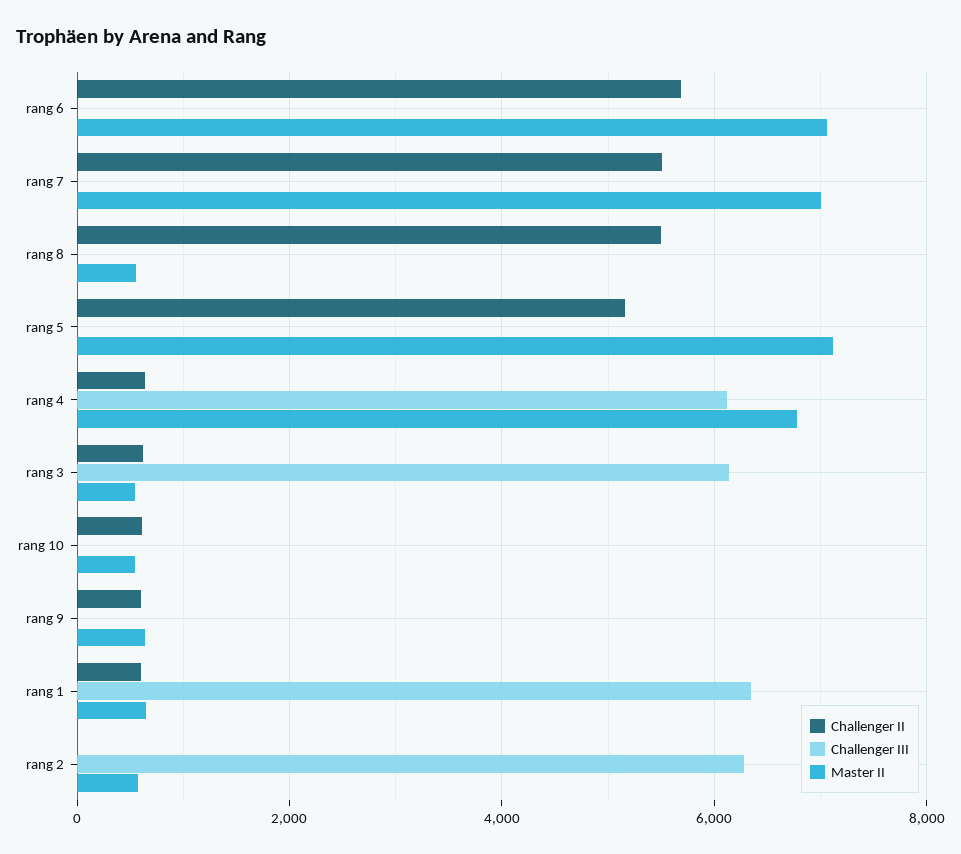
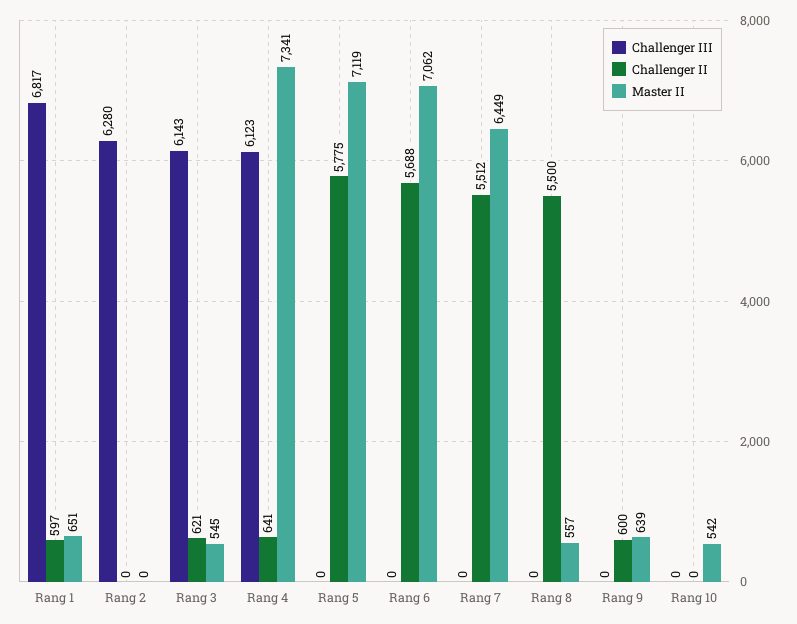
  {
    "Challenger II": {
      "rang 6": 5688,
      "rang 7": 5512,
      "rang 8": 5500,
-     "rang 5": 5200,
+     "rang 5": 5775,
      "rang 4": 641,
      "rang 3": 621,
-     "rang 10": 600,
+     "rang 10": 0,
      "rang 9": 600,
      "rang 1": 597,
      "rang 2": 0
    },
    "Challenger III": {
      "rang 6": 0,
      "rang 7": 0,
      "rang 8": 0,
      "rang 5": 0,
      "rang 4": 6123,
      "rang 3": 6143,
      "rang 10": 0,
      "rang 9": 0,
-     "rang 1": 6400,
+     "rang 1": 6817,
      "rang 2": 6280
    },
    "Master II": {
      "rang 6": 7062,
-     "rang 7": 7000,
+     "rang 7": 6449,
      "rang 8": 557,
      "rang 5": 7119,
-     "rang 4": 6800,
+     "rang 4": 7341,
      "rang 3": 545,
      "rang 10": 542,
      "rang 9": 639,
      "rang 1": 651,
-     "rang 2": 600
+     "rang 2": 0
    }
  }

